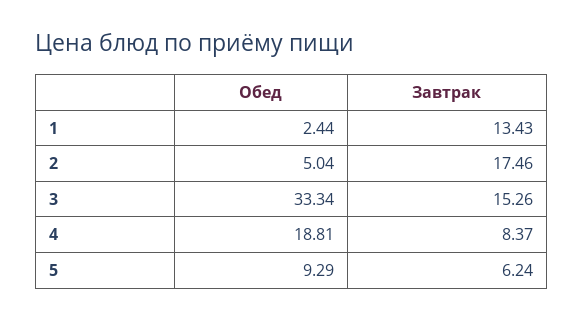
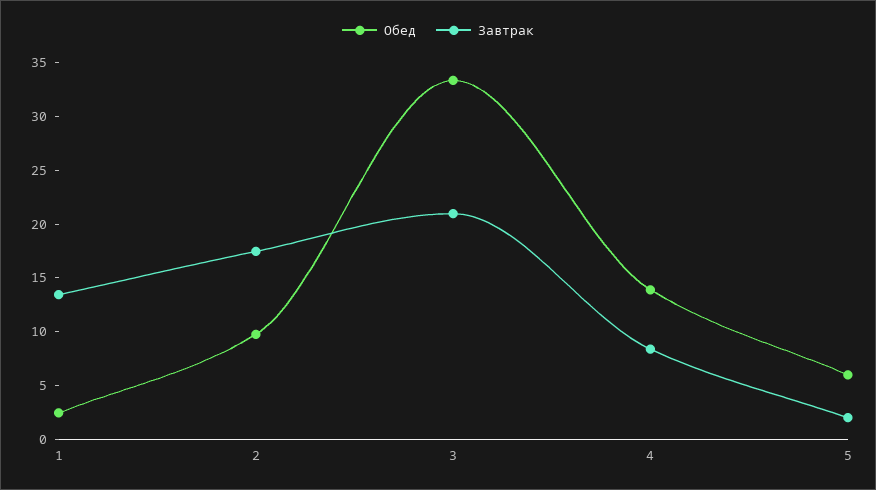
  {
    "Обед": {
      "1": 2.44,
-     "2": 5.04,
+     "2": 10,
      "3": 33.34,
-     "4": 18.81,
+     "4": 14,
-     "5": 9.29
+     "5": 6
    },
    "Завтрак": {
      "1": 13.43,
      "2": 17.46,
-     "3": 15.26,
+     "3": 21,
      "4": 8.37,
-     "5": 6.24
+     "5": 2
    }
  }

